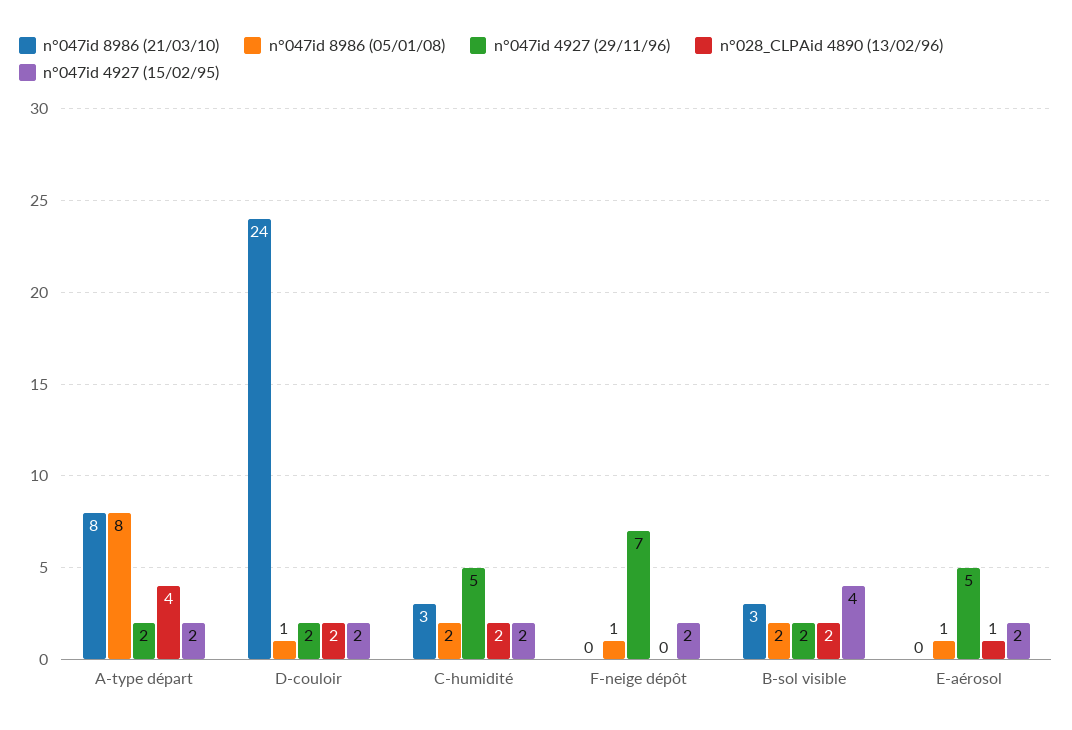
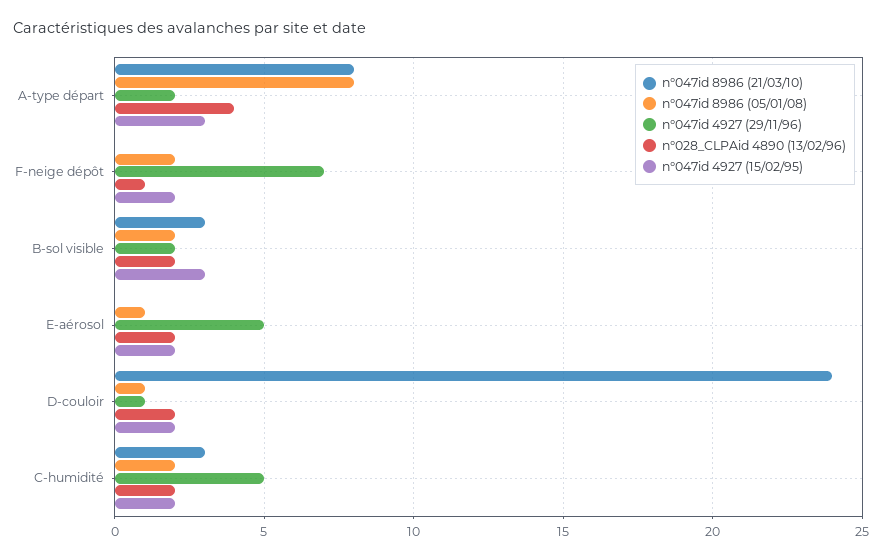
  {
    "n°047id 8986 (21/03/10)": {
      "A-type départ": 8,
      "D-couloir": 24,
      "C-humidité": 3,
      "F-neige dépôt": 0,
      "B-sol visible": 3,
      "E-aérosol": 0
    },
    "n°047id 8986 (05/01/08)": {
      "A-type départ": 8,
      "D-couloir": 1,
      "C-humidité": 2,
-     "F-neige dépôt": 1,
+     "F-neige dépôt": 2,
      "B-sol visible": 2,
      "E-aérosol": 1
    },
    "n°047id 4927 (29/11/96)": {
      "A-type départ": 2,
-     "D-couloir": 2,
+     "D-couloir": 1,
      "C-humidité": 5,
      "F-neige dépôt": 7,
      "B-sol visible": 2,
      "E-aérosol": 5
    },
    "n°028_CLPAid 4890 (13/02/96)": {
      "A-type départ": 4,
      "D-couloir": 2,
      "C-humidité": 2,
-     "F-neige dépôt": 0,
+     "F-neige dépôt": 1,
      "B-sol visible": 2,
-     "E-aérosol": 1
+     "E-aérosol": 2
    },
    "n°047id 4927 (15/02/95)": {
-     "A-type départ": 2,
+     "A-type départ": 3,
      "D-couloir": 2,
      "C-humidité": 2,
      "F-neige dépôt": 2,
-     "B-sol visible": 4,
+     "B-sol visible": 3,
      "E-aérosol": 2
    }
  }

